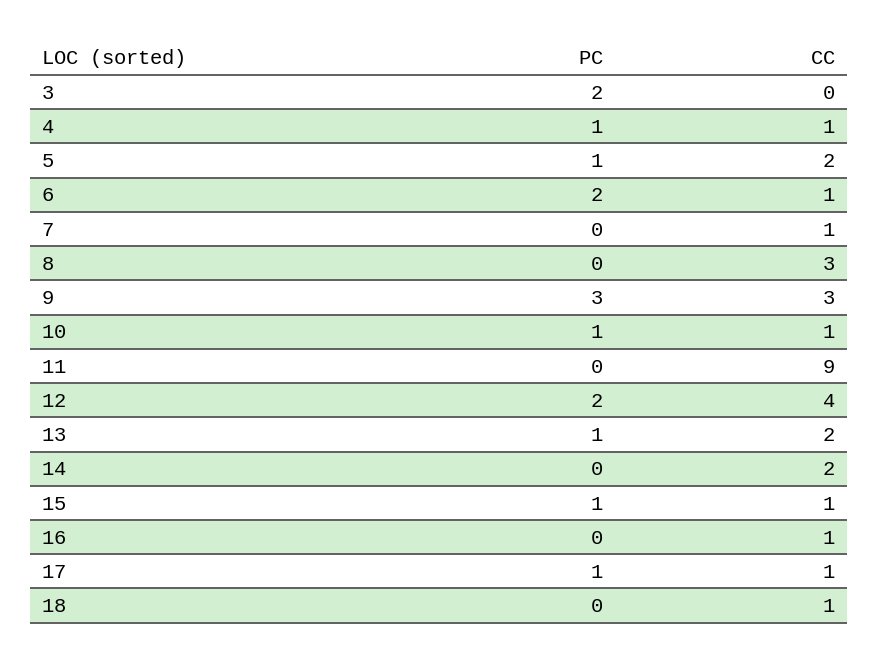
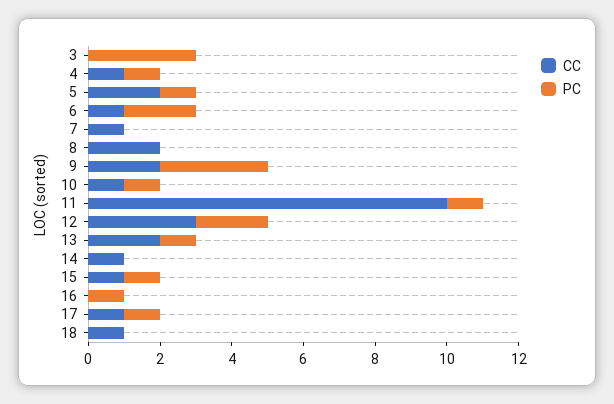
  {
    "PC": {
-     "3": 2,
+     "3": 3,
      "4": 1,
      "5": 1,
      "6": 2,
      "7": 0,
      "8": 0,
      "9": 3,
      "10": 1,
-     "11": 0,
+     "11": 1,
      "12": 2,
      "13": 1,
      "14": 0,
      "15": 1,
-     "16": 0,
+     "16": 1,
      "17": 1,
      "18": 0
    },
    "CC": {
      "3": 0,
      "4": 1,
      "5": 2,
      "6": 1,
      "7": 1,
-     "8": 3,
+     "8": 2,
-     "9": 3,
+     "9": 2,
      "10": 1,
-     "11": 9,
+     "11": 10,
-     "12": 4,
+     "12": 3,
      "13": 2,
-     "14": 2,
+     "14": 1,
      "15": 1,
-     "16": 1,
+     "16": 0,
      "17": 1,
      "18": 1
    }
  }

